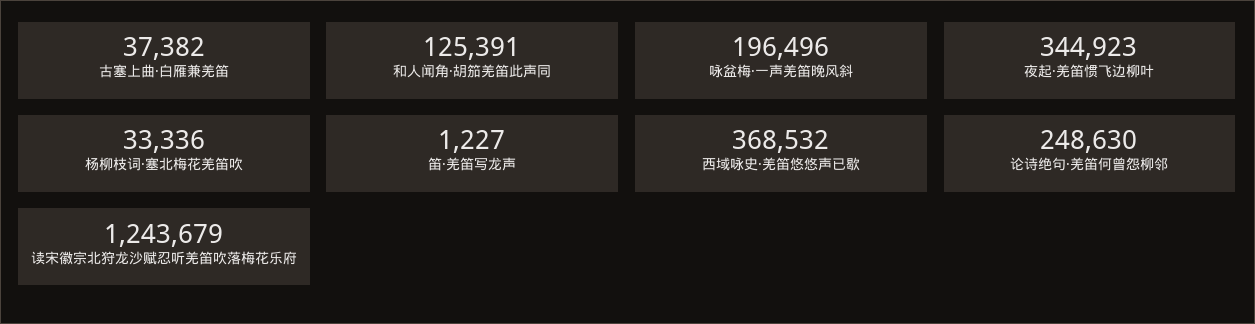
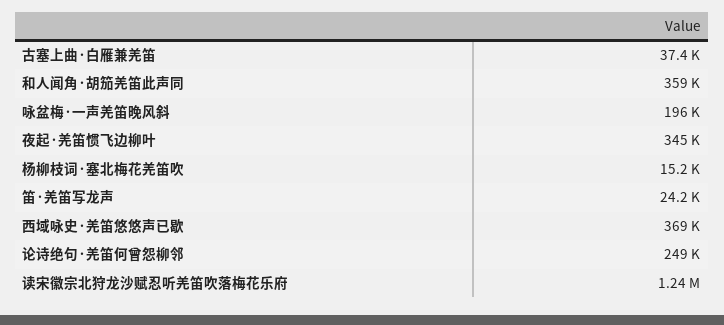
  {
    "古塞上曲·白雁兼羌笛": 37382,
-   "和人闻角·胡笳羌笛此声同": 125391,
+   "和人闻角·胡笳羌笛此声同": 359000,
    "咏盆梅·一声羌笛晚风斜": 196496,
    "夜起·羌笛惯飞边柳叶": 344923,
-   "杨柳枝词·塞北梅花羌笛吹": 33336,
+   "杨柳枝词·塞北梅花羌笛吹": 15200,
-   "笛·羌笛写龙声": 1227,
+   "笛·羌笛写龙声": 24200,
    "西域咏史·羌笛悠悠声已歇": 368532,
    "论诗绝句·羌笛何曾怨柳邻": 248630,
    "读宋徽宗北狩龙沙赋忍听羌笛吹落梅花乐府": 1243679
  }

